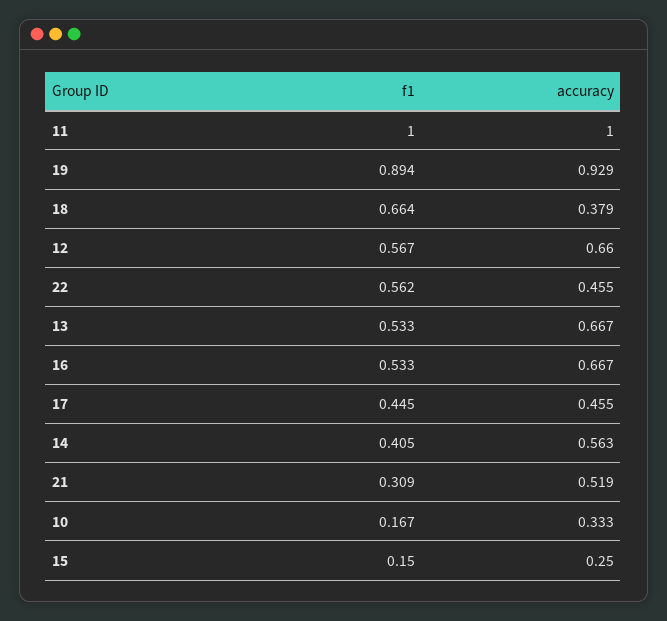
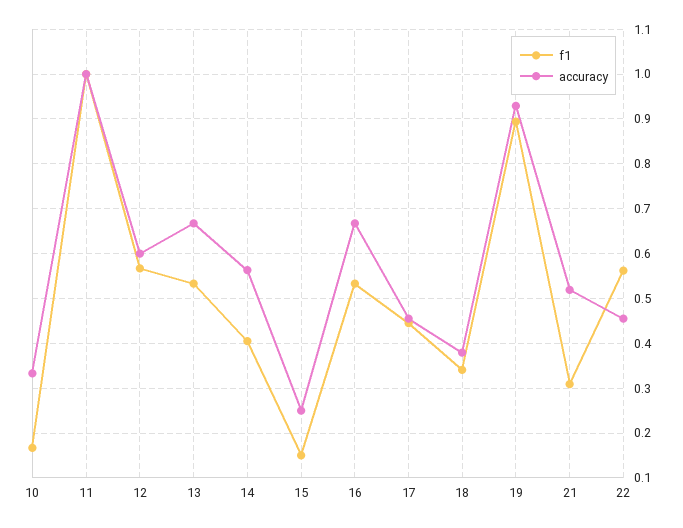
  {
    "f1": {
      "11": 1,
      "19": 0.894,
-     "18": 0.664,
+     "18": 0.34,
      "12": 0.567,
      "22": 0.562,
      "13": 0.533,
      "16": 0.533,
      "17": 0.445,
      "14": 0.405,
      "21": 0.309,
      "10": 0.167,
      "15": 0.15
    },
    "accuracy": {
      "11": 1,
      "19": 0.929,
      "18": 0.379,
-     "12": 0.66,
+     "12": 0.6,
      "22": 0.455,
      "13": 0.667,
      "16": 0.667,
      "17": 0.455,
      "14": 0.563,
      "21": 0.519,
      "10": 0.333,
      "15": 0.25
    }
  }

